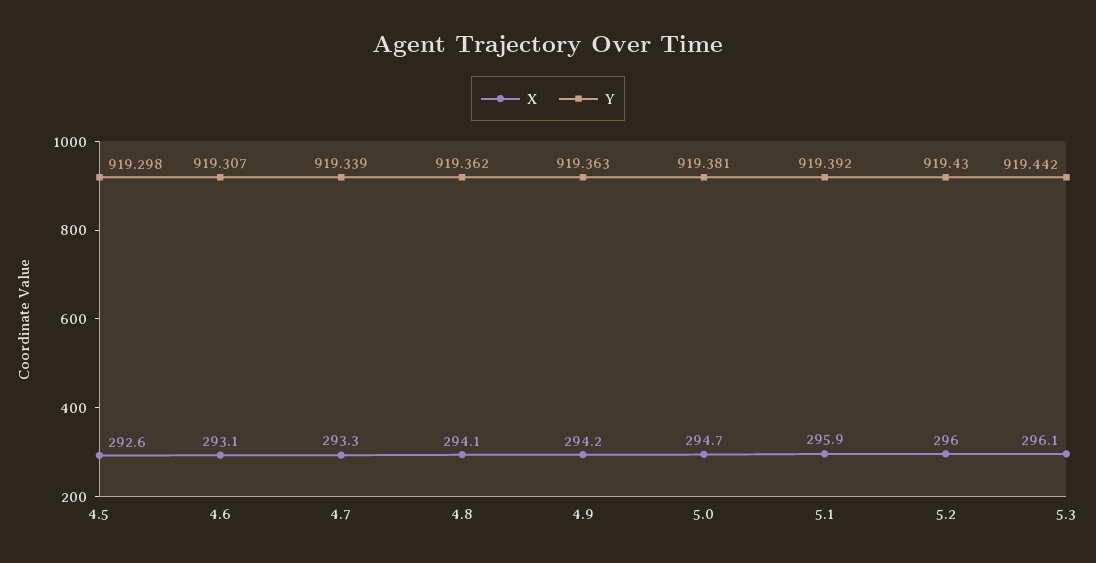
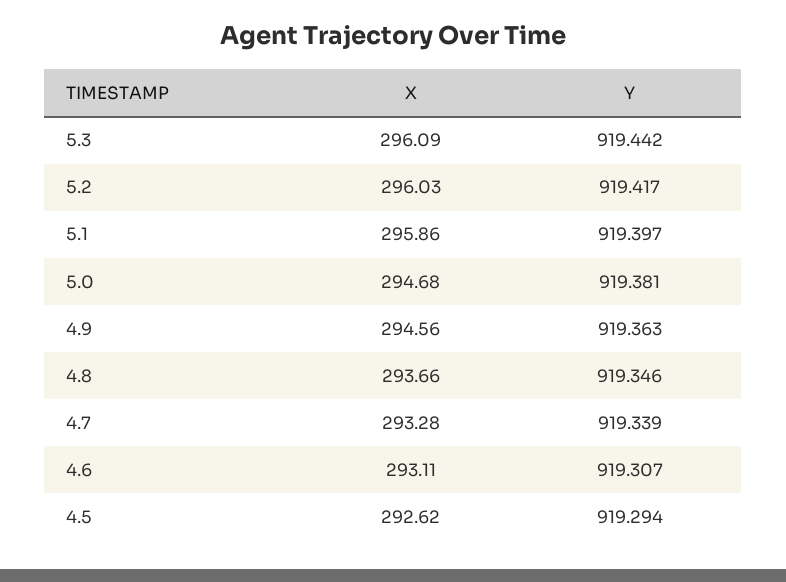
  {
    "X": {
      "4.5": 292.62,
      "4.6": 293.11,
      "4.7": 293.28,
-     "4.8": 294.1,
+     "4.8": 293.66,
-     "4.9": 294.2,
+     "4.9": 294.56,
      "5.0": 294.68,
      "5.1": 295.86,
      "5.2": 296.03,
      "5.3": 296.09
    },
    "Y": {
-     "4.5": 919.298,
+     "4.5": 919.294,
      "4.6": 919.307,
      "4.7": 919.339,
-     "4.8": 919.362,
+     "4.8": 919.346,
      "4.9": 919.363,
      "5.0": 919.381,
-     "5.1": 919.392,
+     "5.1": 919.397,
-     "5.2": 919.43,
+     "5.2": 919.417,
      "5.3": 919.442
    }
  }

